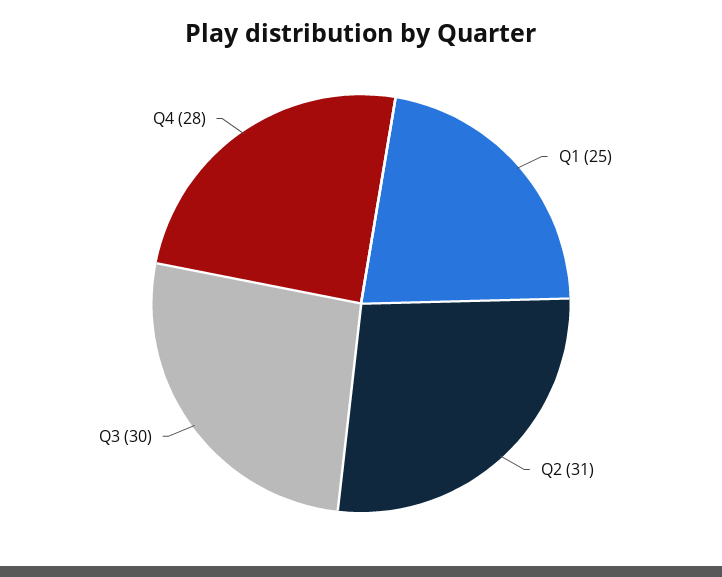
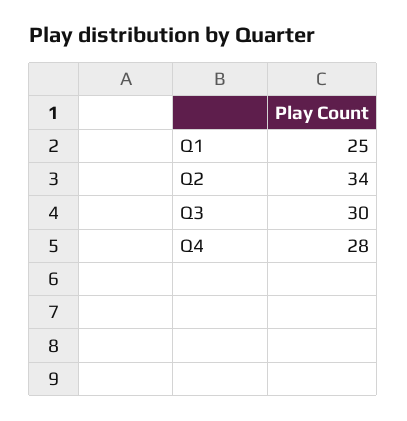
  {
    "Q1": 25,
-   "Q2": 31,
+   "Q2": 34,
    "Q3": 30,
    "Q4": 28
  }

